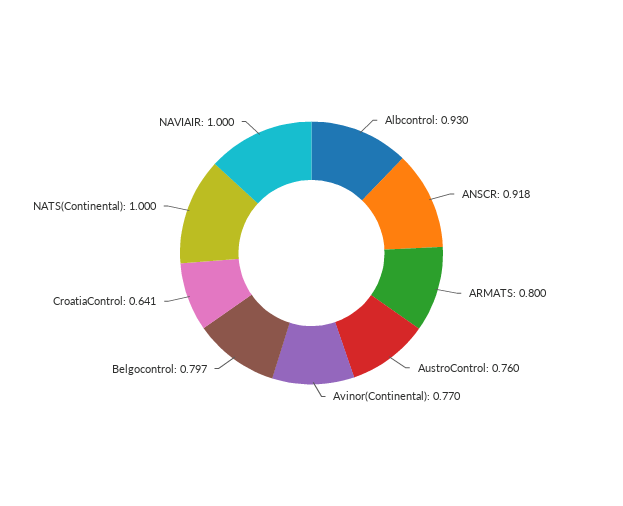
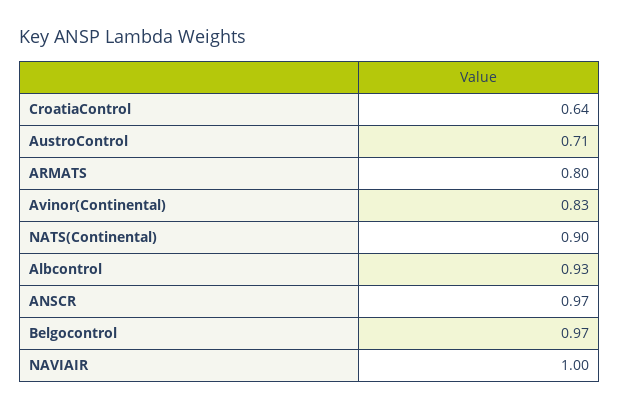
  {
    "Albcontrol": 0.93,
-   "ANSCR": 0.918,
+   "ANSCR": 0.97,
    "ARMATS": 0.8,
-   "AustroControl": 0.76,
+   "AustroControl": 0.71,
-   "Avinor(Continental)": 0.77,
+   "Avinor(Continental)": 0.83,
-   "Belgocontrol": 0.797,
+   "Belgocontrol": 0.97,
    "CroatiaControl": 0.641,
-   "NATS(Continental)": 1,
+   "NATS(Continental)": 0.9,
    "NAVIAIR": 1
  }

